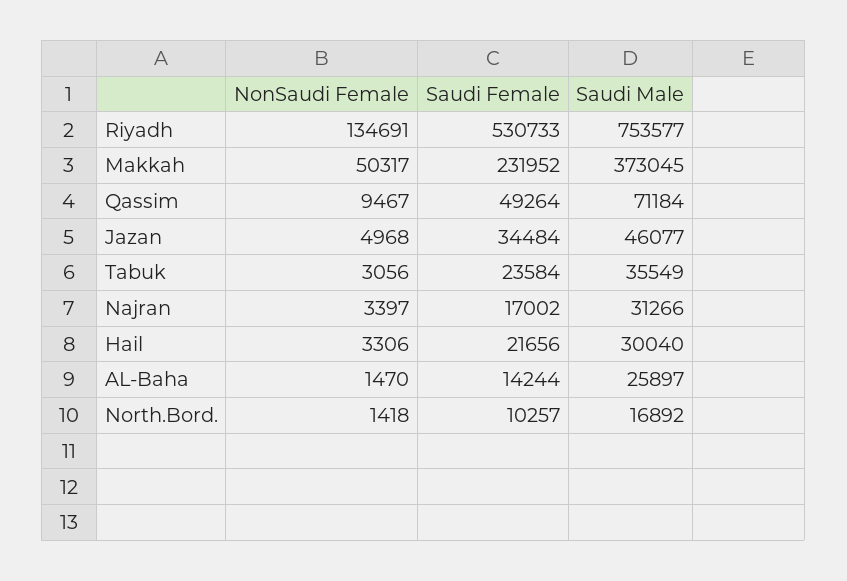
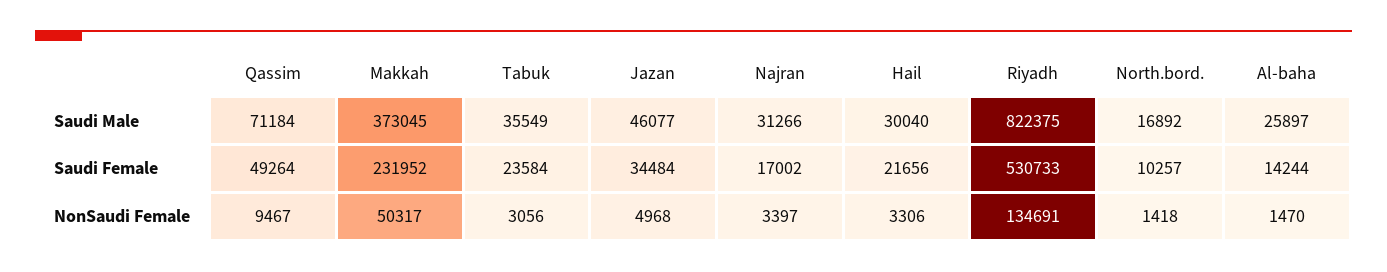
  {
    "NonSaudi Female": {
      "Riyadh": 134691,
      "Makkah": 50317,
      "Qassim": 9467,
      "Jazan": 4968,
      "Tabuk": 3056,
      "Najran": 3397,
      "Hail": 3306,
      "AL-Baha": 1470,
      "North.Bord.": 1418
    },
    "Saudi Female": {
      "Riyadh": 530733,
      "Makkah": 231952,
      "Qassim": 49264,
      "Jazan": 34484,
      "Tabuk": 23584,
      "Najran": 17002,
      "Hail": 21656,
      "AL-Baha": 14244,
      "North.Bord.": 10257
    },
    "Saudi Male": {
-     "Riyadh": 753577,
+     "Riyadh": 822375,
      "Makkah": 373045,
      "Qassim": 71184,
      "Jazan": 46077,
      "Tabuk": 35549,
      "Najran": 31266,
      "Hail": 30040,
      "AL-Baha": 25897,
      "North.Bord.": 16892
    }
  }

